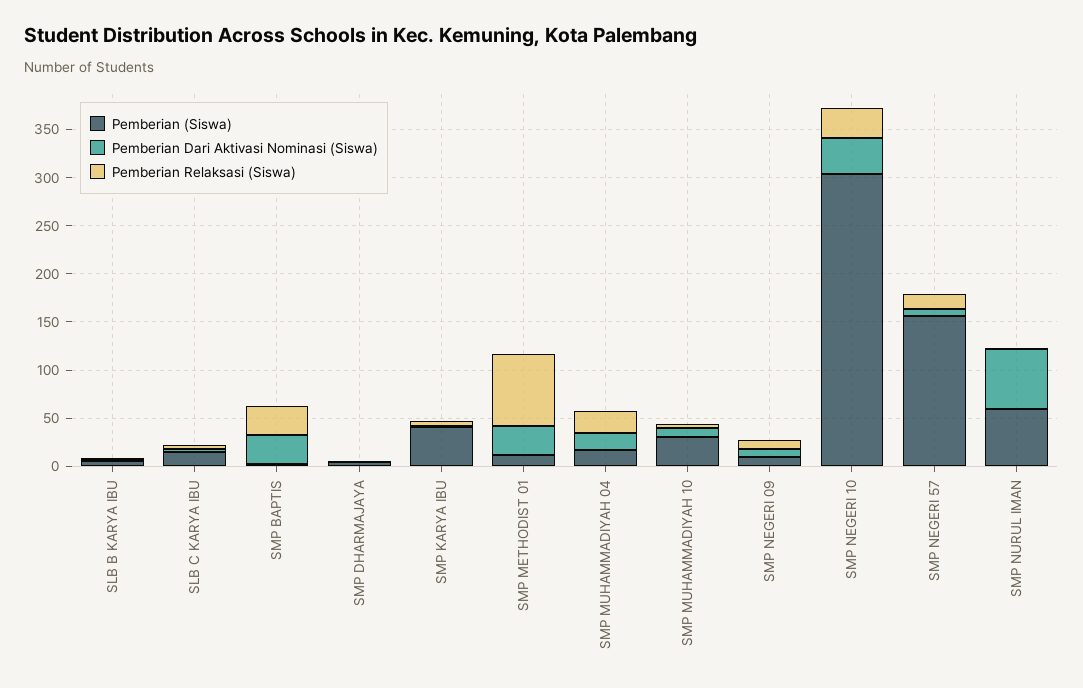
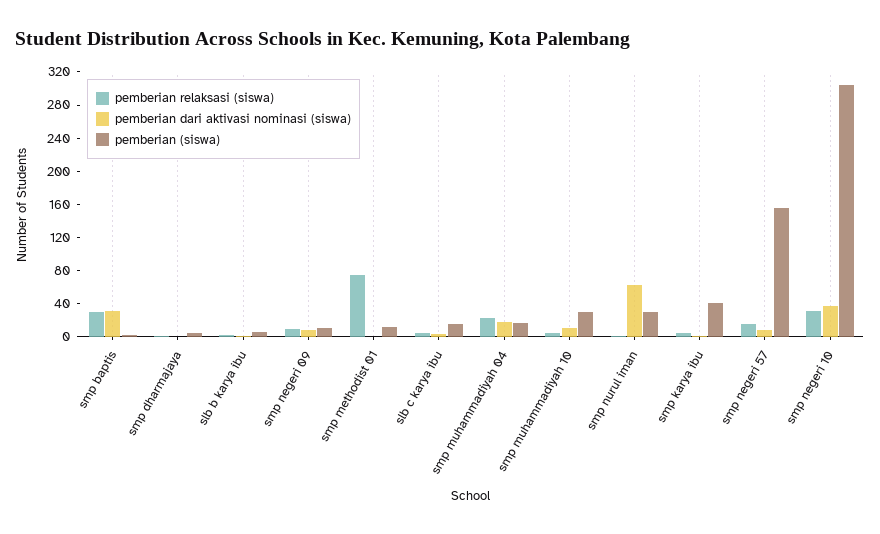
  {
    "Pemberian (Siswa)": {
      "SLB B KARYA IBU": 10,
      "SLB C KARYA IBU": 20,
      "SMP BAPTIS": 0,
      "SMP DHARMAJAYA": 10,
      "SMP KARYA IBU": 40,
      "SMP METHODIST 01": 10,
      "SMP MUHAMMADIYAH 04": 20,
      "SMP MUHAMMADIYAH 10": 30,
      "SMP NEGERI 09": 10,
      "SMP NEGERI 10": 300,
      "SMP NEGERI 57": 160,
-     "SMP NURUL IMAN": 60
+     "SMP NURUL IMAN": 30
    },
    "Pemberian Dari Aktivasi Nominasi (Siswa)": {
      "SLB B KARYA IBU": 0,
      "SLB C KARYA IBU": 0,
      "SMP BAPTIS": 30,
      "SMP DHARMAJAYA": 0,
      "SMP KARYA IBU": 0,
-     "SMP METHODIST 01": 30,
+     "SMP METHODIST 01": 0,
      "SMP MUHAMMADIYAH 04": 20,
      "SMP MUHAMMADIYAH 10": 10,
      "SMP NEGERI 09": 10,
      "SMP NEGERI 10": 40,
      "SMP NEGERI 57": 10,
      "SMP NURUL IMAN": 60
    },
    "Pemberian Relaksasi (Siswa)": {
      "SLB B KARYA IBU": 0,
      "SLB C KARYA IBU": 0,
      "SMP BAPTIS": 30,
      "SMP DHARMAJAYA": 0,
      "SMP KARYA IBU": 10,
      "SMP METHODIST 01": 80,
      "SMP MUHAMMADIYAH 04": 20,
      "SMP MUHAMMADIYAH 10": 0,
      "SMP NEGERI 09": 10,
      "SMP NEGERI 10": 30,
      "SMP NEGERI 57": 20,
      "SMP NURUL IMAN": 0
    }
  }

